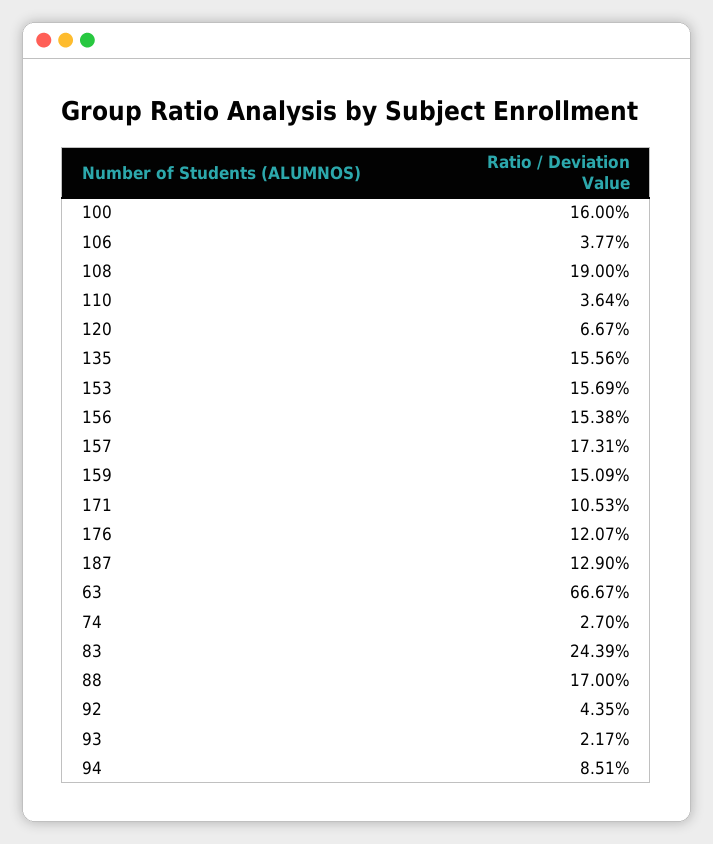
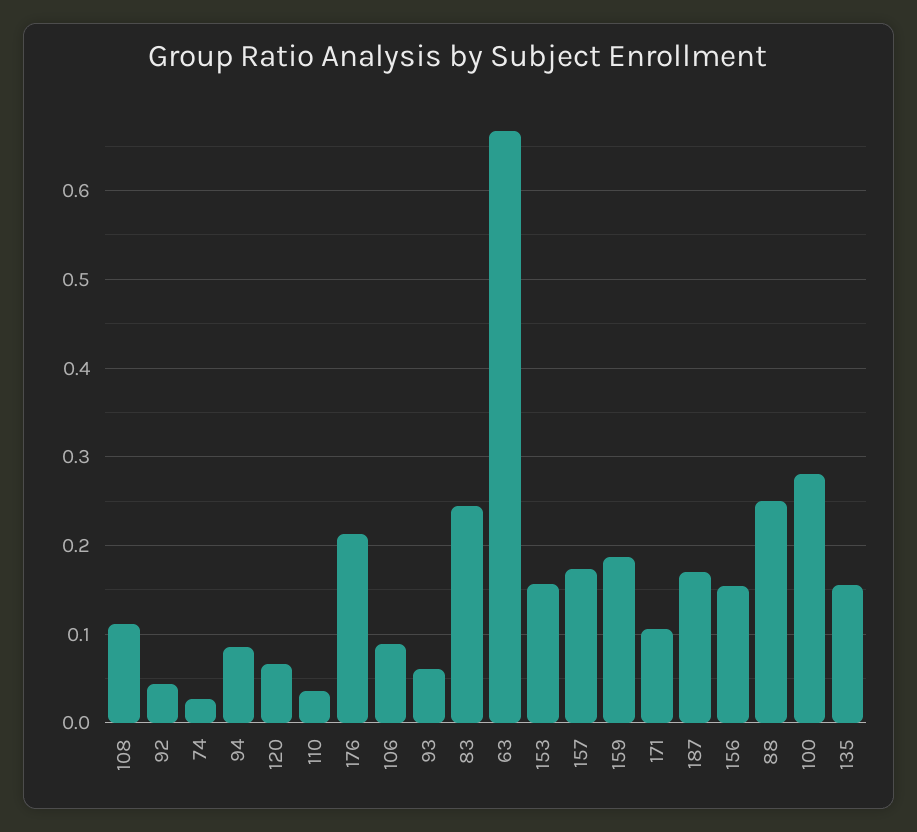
  {
-   "100": 0.16,
+   "100": 0.28,
-   "106": 0.0377,
+   "106": 0.09,
-   "108": 0.19,
+   "108": 0.11,
    "110": 0.0364,
    "120": 0.0667,
    "135": 0.1556,
    "153": 0.1569,
    "156": 0.1538,
    "157": 0.1731,
-   "159": 0.1509,
+   "159": 0.19,
    "171": 0.1053,
-   "176": 0.1207,
+   "176": 0.21,
-   "187": 0.129,
+   "187": 0.17,
    "63": 0.6667,
    "74": 0.027,
    "83": 0.2439,
-   "88": 0.17,
+   "88": 0.25,
    "92": 0.0435,
-   "93": 0.0217,
+   "93": 0.06,
    "94": 0.0851
  }

